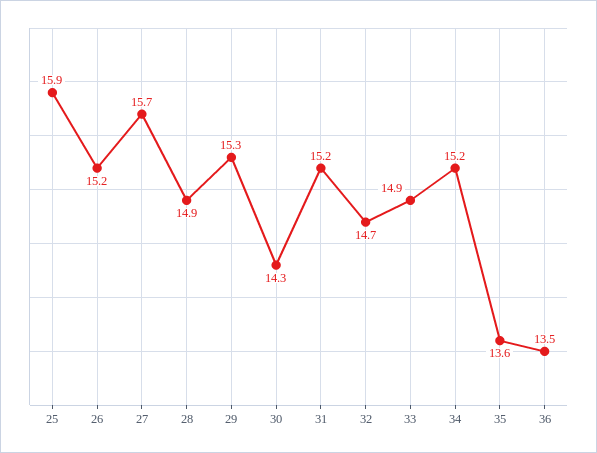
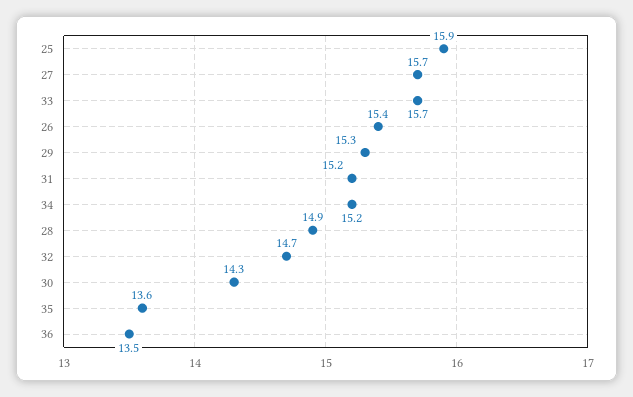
  {
    "25": 15.9,
-   "26": 15.2,
+   "26": 15.4,
    "27": 15.7,
    "28": 14.9,
    "29": 15.3,
    "30": 14.3,
    "31": 15.2,
    "32": 14.7,
-   "33": 14.9,
+   "33": 15.7,
    "34": 15.2,
    "35": 13.6,
    "36": 13.5
  }

